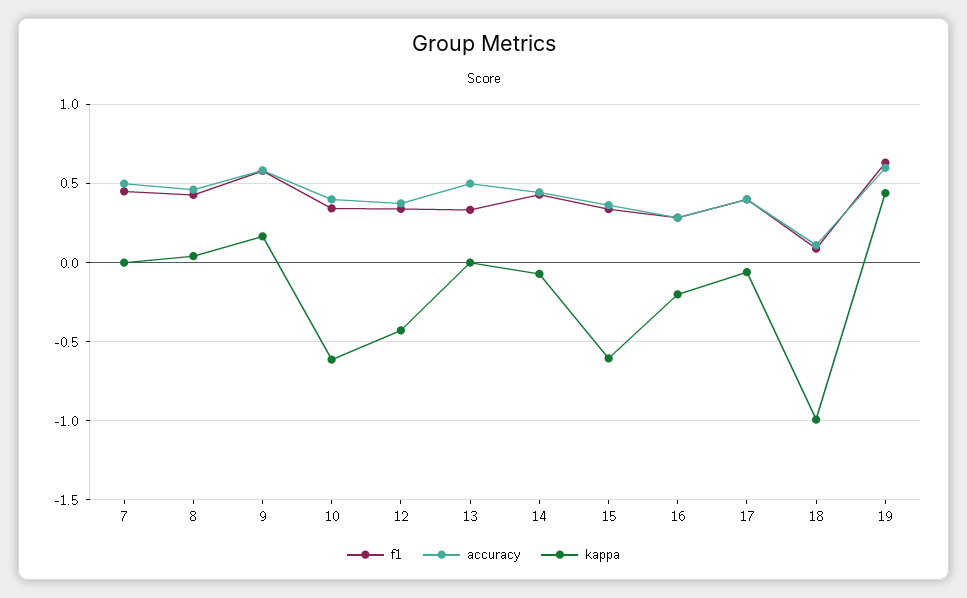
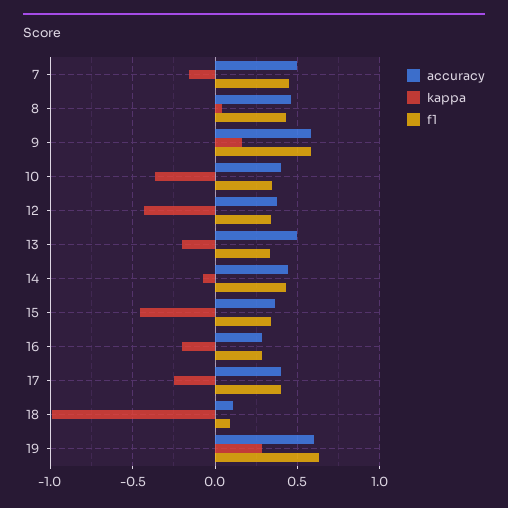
  {
    "f1": {
      "7": 0.45,
      "8": 0.45,
      "9": 0.6,
      "10": 0.35,
      "12": 0.35,
      "13": 0.35,
      "14": 0.45,
      "15": 0.35,
      "16": 0.3,
      "17": 0.4,
      "18": 0.1,
      "19": 0.65
    },
    "accuracy": {
      "7": 0.5,
      "8": 0.45,
      "9": 0.6,
      "10": 0.4,
      "12": 0.4,
      "13": 0.5,
      "14": 0.45,
      "15": 0.35,
      "16": 0.3,
      "17": 0.4,
      "18": 0.1,
      "19": 0.6
    },
    "kappa": {
-     "7": 0,
+     "7": -0.15,
      "8": 0.05,
      "9": 0.15,
-     "10": -0.6,
+     "10": -0.35,
      "12": -0.45,
-     "13": 0,
+     "13": -0.2,
      "14": -0.05,
-     "15": -0.6,
+     "15": -0.45,
      "16": -0.2,
-     "17": -0.05,
+     "17": -0.25,
      "18": -1,
-     "19": 0.45
+     "19": 0.3
    }
  }

